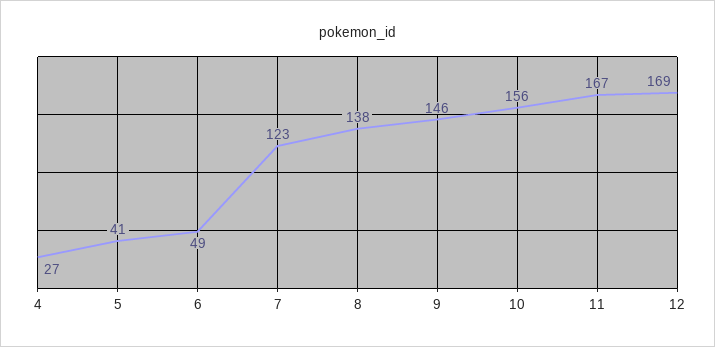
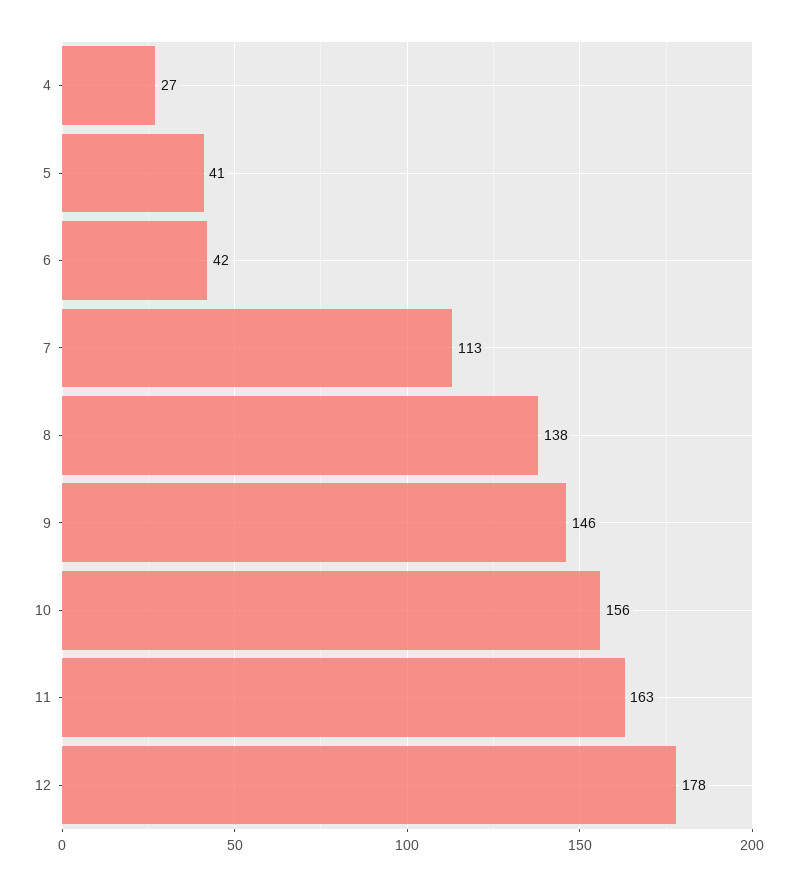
  {
    "4": 27,
    "5": 41,
-   "6": 49,
+   "6": 42,
-   "7": 123,
+   "7": 113,
    "8": 138,
    "9": 146,
    "10": 156,
-   "11": 167,
+   "11": 163,
-   "12": 169
+   "12": 178
  }

